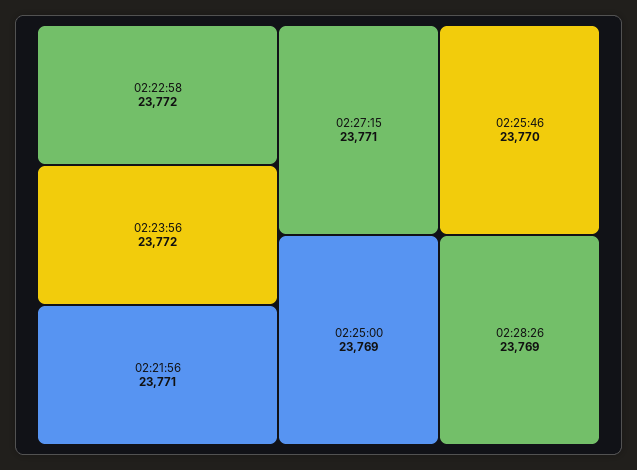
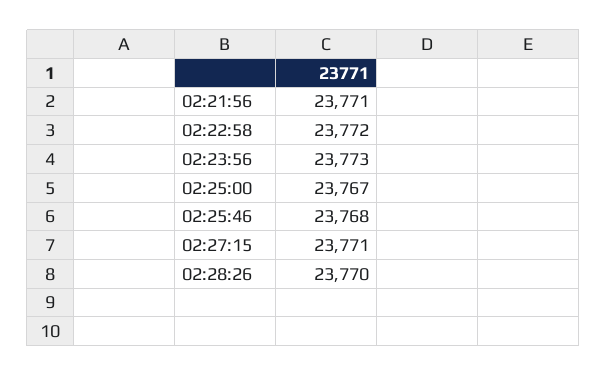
  {
    "02:22:58": 23772,
-   "02:23:56": 23772,
+   "02:23:56": 23773,
    "02:21:56": 23771,
    "02:27:15": 23771,
-   "02:25:46": 23770,
+   "02:25:46": 23768,
-   "02:25:00": 23769,
+   "02:25:00": 23767,
-   "02:28:26": 23769
+   "02:28:26": 23770
  }

